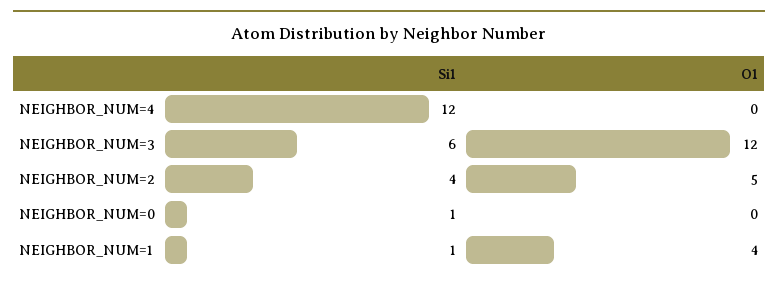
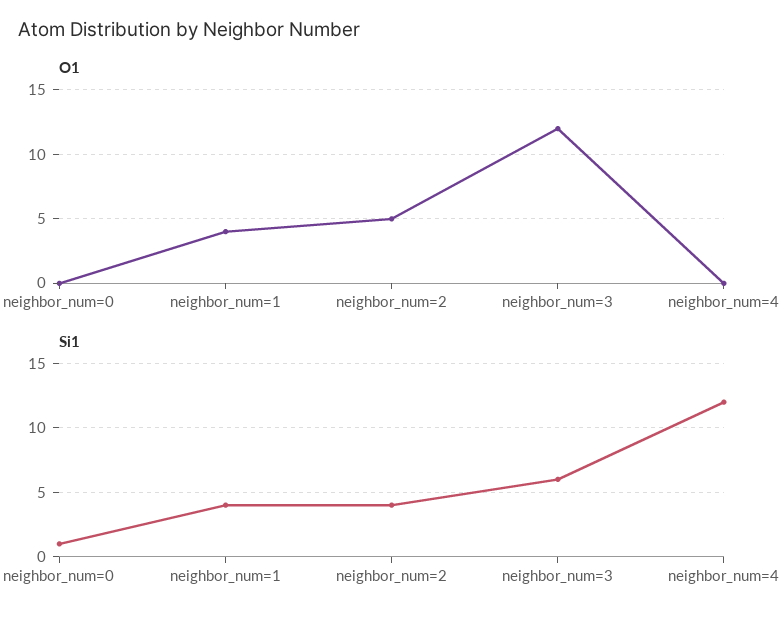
  {
    "Si1": {
      "NEIGHBOR_NUM=4": 12,
      "NEIGHBOR_NUM=3": 6,
      "NEIGHBOR_NUM=2": 4,
      "NEIGHBOR_NUM=0": 1,
-     "NEIGHBOR_NUM=1": 1
+     "NEIGHBOR_NUM=1": 4
    },
    "O1": {
      "NEIGHBOR_NUM=4": 0,
      "NEIGHBOR_NUM=3": 12,
      "NEIGHBOR_NUM=2": 5,
      "NEIGHBOR_NUM=0": 0,
      "NEIGHBOR_NUM=1": 4
    }
  }

